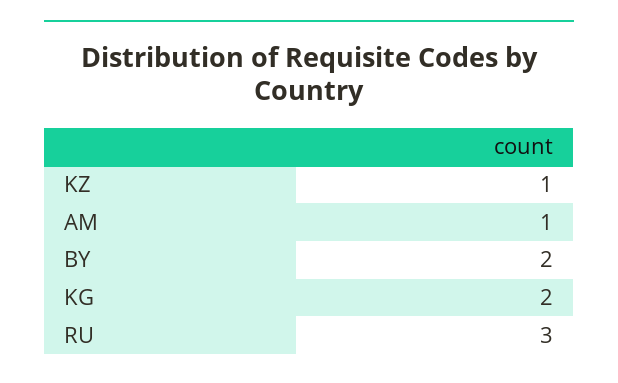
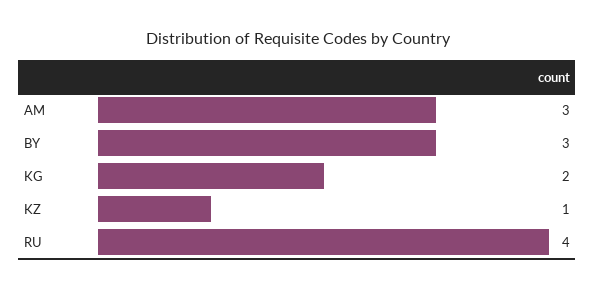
  {
    "KZ": 1,
-   "AM": 1,
+   "AM": 3,
-   "BY": 2,
+   "BY": 3,
    "KG": 2,
-   "RU": 3
+   "RU": 4
  }

